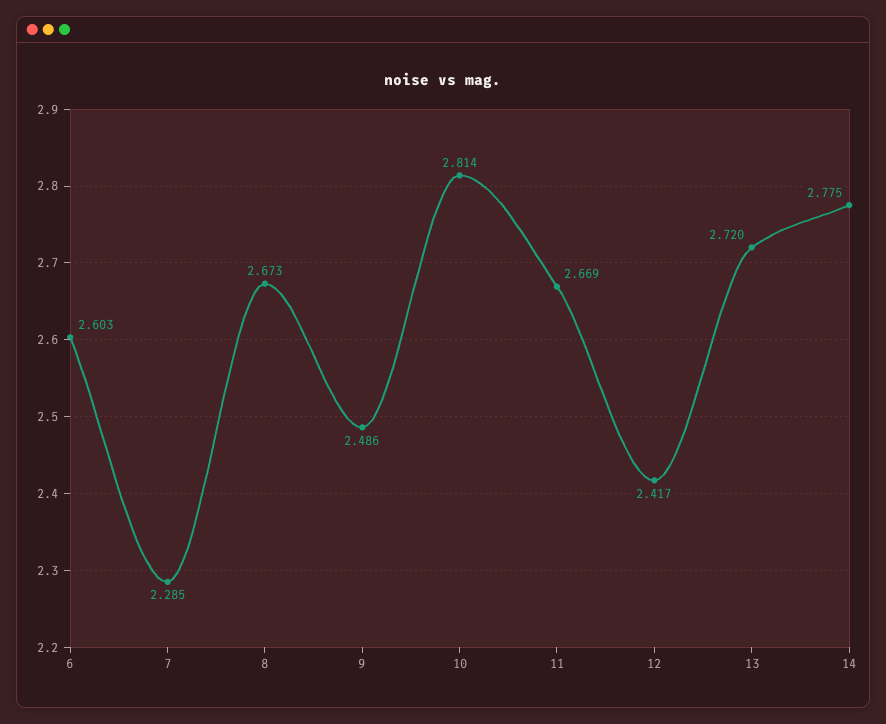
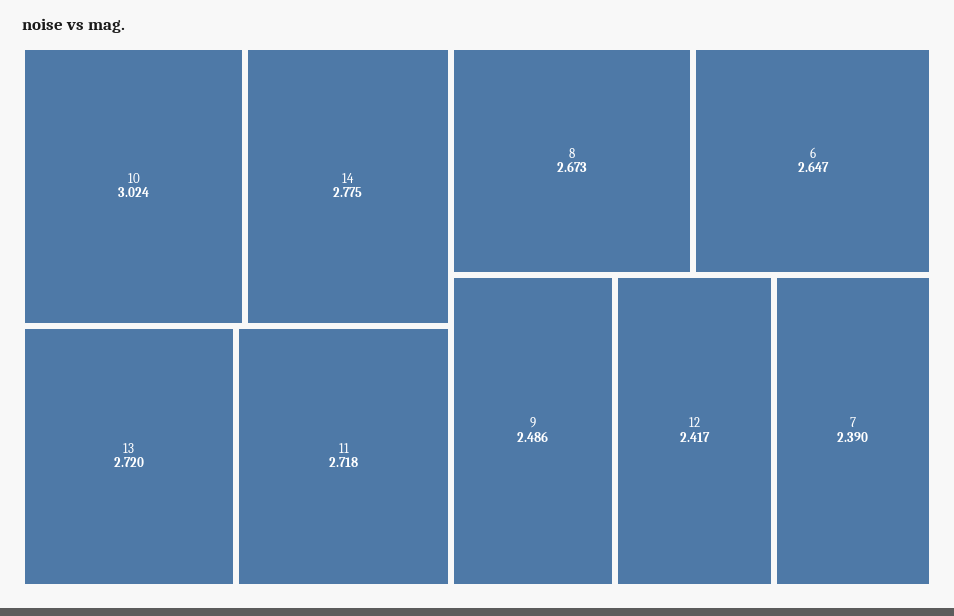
  {
-   "6": 2.603,
+   "6": 2.647,
-   "7": 2.285,
+   "7": 2.39,
    "8": 2.673,
    "9": 2.486,
-   "10": 2.814,
+   "10": 3.024,
-   "11": 2.669,
+   "11": 2.718,
    "12": 2.417,
    "13": 2.72,
    "14": 2.775
  }

